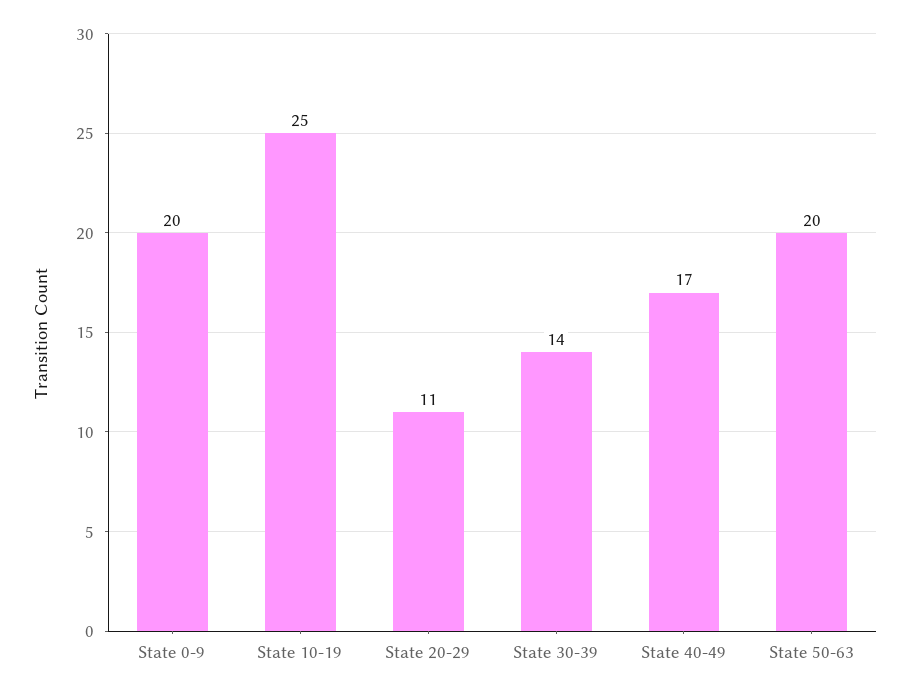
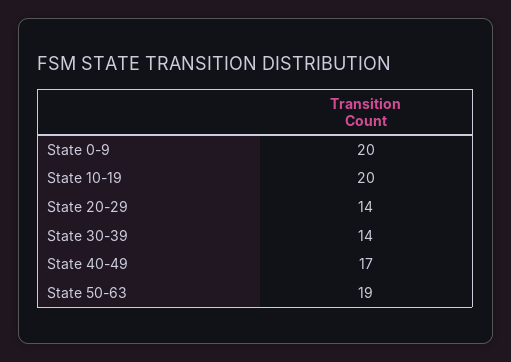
  {
    "State 0-9": 20,
-   "State 10-19": 25,
+   "State 10-19": 20,
-   "State 20-29": 11,
+   "State 20-29": 14,
    "State 30-39": 14,
    "State 40-49": 17,
-   "State 50-63": 20
+   "State 50-63": 19
  }

